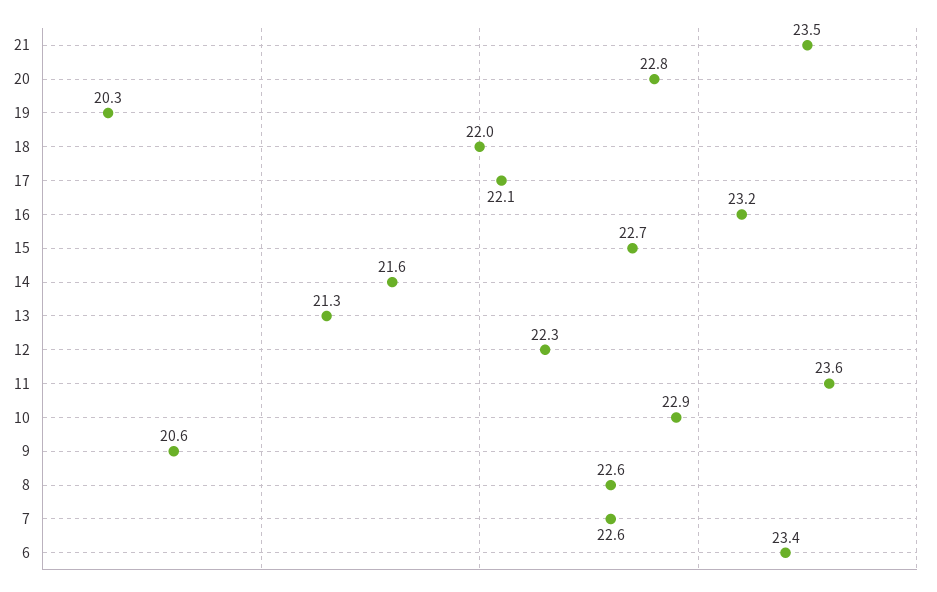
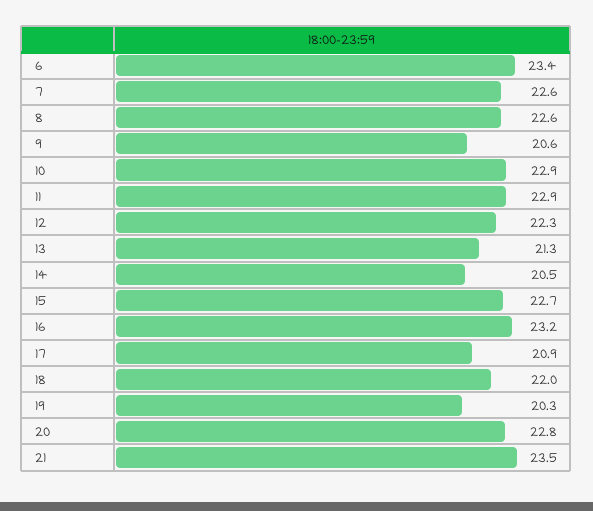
  {
    "21": 23.5,
    "20": 22.8,
    "19": 20.3,
    "18": 22,
-   "17": 22.1,
+   "17": 20.9,
    "16": 23.2,
    "15": 22.7,
-   "14": 21.6,
+   "14": 20.5,
    "13": 21.3,
    "12": 22.3,
-   "11": 23.6,
+   "11": 22.9,
    "10": 22.9,
    "9": 20.6,
    "8": 22.6,
    "7": 22.6,
    "6": 23.4
  }

